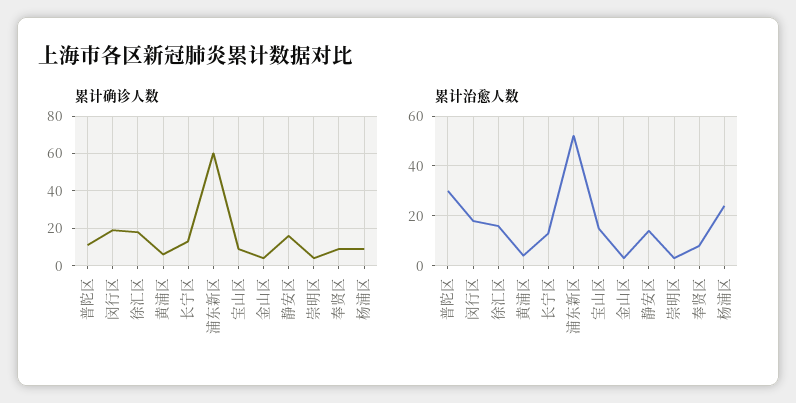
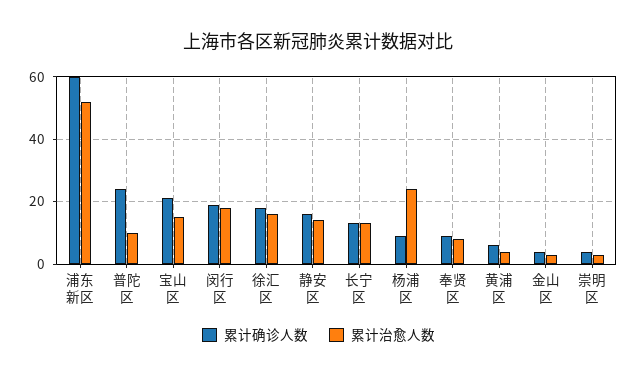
  {
    "累计确诊人数": {
-     "普陀区": 10,
+     "普陀区": 25,
      "闵行区": 20,
      "徐汇区": 20,
      "黄浦区": 5,
      "长宁区": 15,
      "浦东新区": 60,
-     "宝山区": 10,
+     "宝山区": 20,
      "金山区": 5,
      "静安区": 15,
      "崇明区": 5,
      "奉贤区": 10,
      "杨浦区": 10
    },
    "累计治愈人数": {
-     "普陀区": 30,
+     "普陀区": 10,
      "闵行区": 20,
      "徐汇区": 15,
      "黄浦区": 5,
      "长宁区": 15,
      "浦东新区": 50,
      "宝山区": 15,
      "金山区": 5,
      "静安区": 15,
      "崇明区": 5,
      "奉贤区": 10,
      "杨浦区": 25
    }
  }

